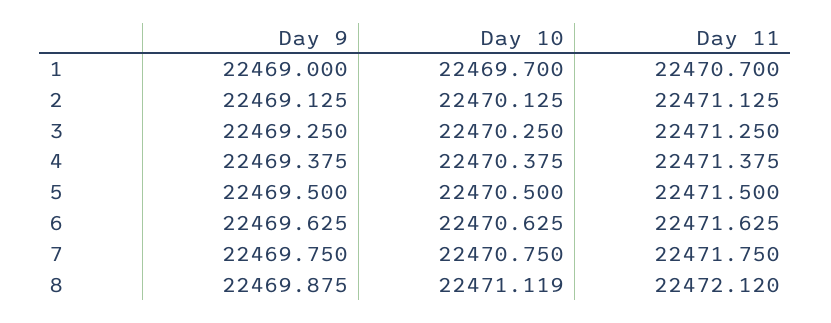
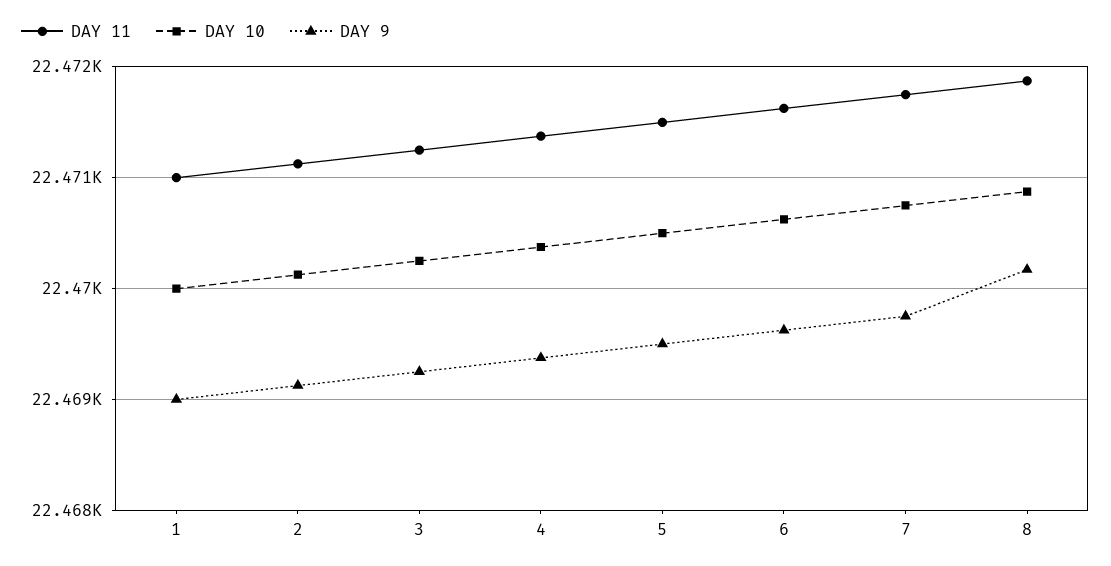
  {
    "Day 9": {
      "1": 22469,
      "2": 22469.125,
      "3": 22469.25,
      "4": 22469.375,
      "5": 22469.5,
      "6": 22469.625,
      "7": 22469.75,
-     "8": 22469.875
+     "8": 22470.2
    },
    "Day 10": {
-     "1": 22469.7,
+     "1": 22470,
      "2": 22470.125,
      "3": 22470.25,
      "4": 22470.375,
      "5": 22470.5,
      "6": 22470.625,
      "7": 22470.75,
-     "8": 22471.119
+     "8": 22470.9
    },
    "Day 11": {
-     "1": 22470.7,
+     "1": 22471,
      "2": 22471.125,
      "3": 22471.25,
      "4": 22471.375,
      "5": 22471.5,
      "6": 22471.625,
      "7": 22471.75,
-     "8": 22472.12
+     "8": 22471.9
    }
  }

